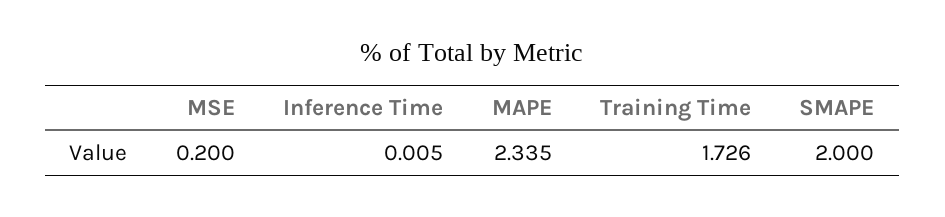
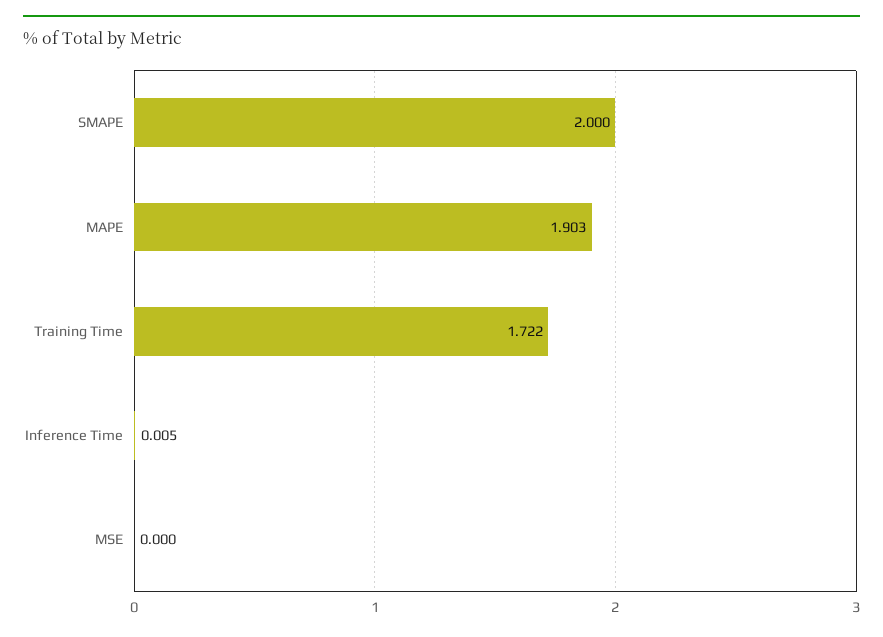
  {
-   "MSE": 0.2,
+   "MSE": 0,
    "Inference Time": 0.005,
-   "MAPE": 2.335,
+   "MAPE": 1.903,
-   "Training Time": 1.726,
+   "Training Time": 1.722,
    "SMAPE": 2
  }

